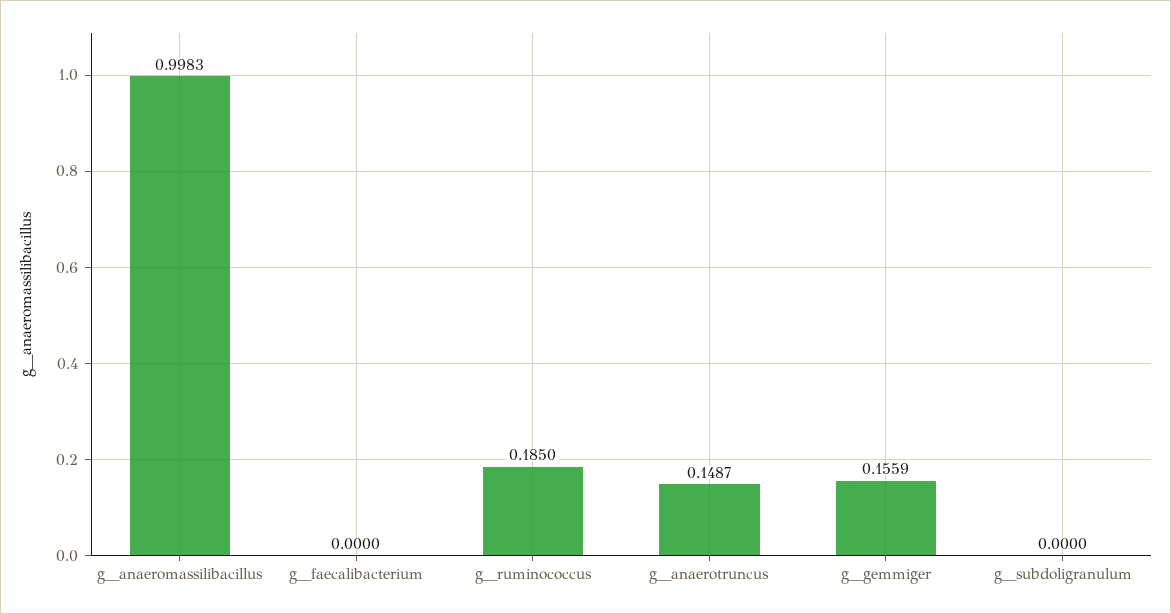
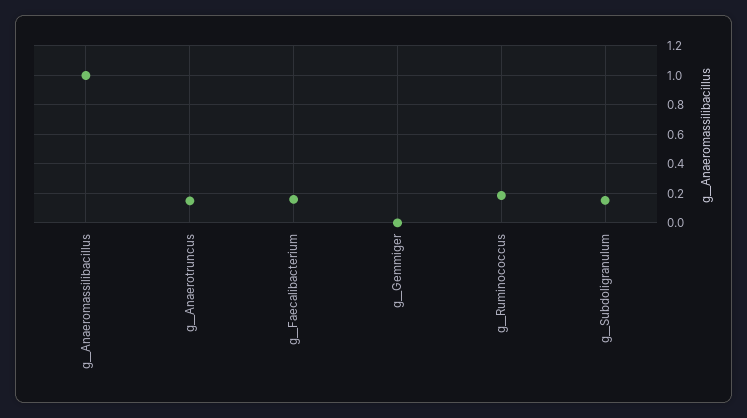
  {
    "g__anaeromassilibacillus": 0.9983,
-   "g__faecalibacterium": 0,
+   "g__faecalibacterium": 0.15,
    "g__ruminococcus": 0.185,
    "g__anaerotruncus": 0.1487,
-   "g__gemmiger": 0.1559,
+   "g__gemmiger": 0,
-   "g__subdoligranulum": 0
+   "g__subdoligranulum": 0.15
  }

